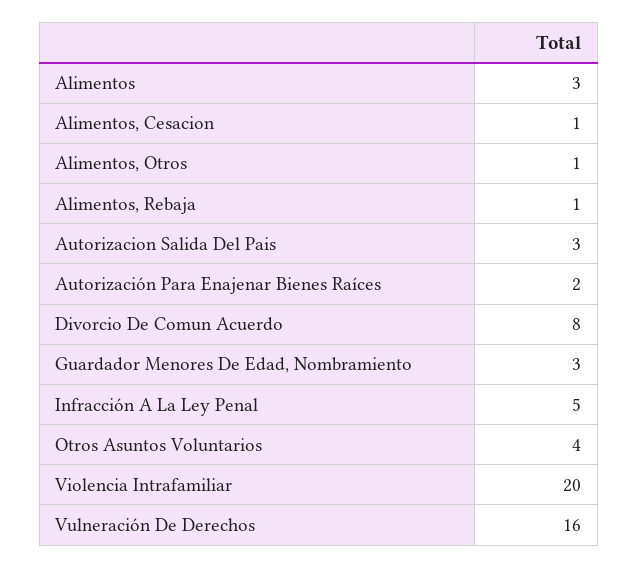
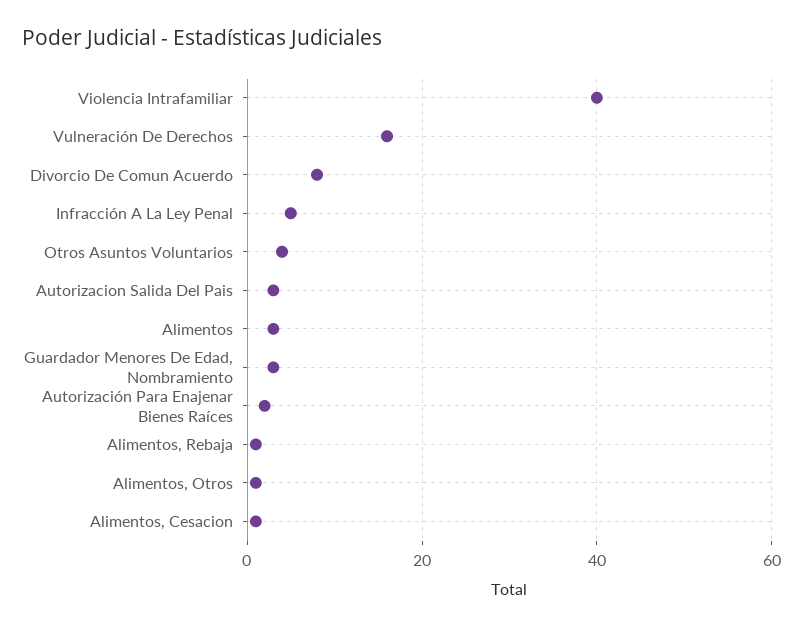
  {
    "Alimentos": 3,
    "Alimentos, Cesacion": 1,
    "Alimentos, Otros": 1,
    "Alimentos, Rebaja": 1,
    "Autorizacion Salida Del Pais": 3,
    "Autorización Para Enajenar Bienes Raíces": 2,
    "Divorcio De Comun Acuerdo": 8,
    "Guardador Menores De Edad, Nombramiento": 3,
    "Infracción A La Ley Penal": 5,
    "Otros Asuntos Voluntarios": 4,
-   "Violencia Intrafamiliar": 20,
+   "Violencia Intrafamiliar": 40,
    "Vulneración De Derechos": 16
  }

